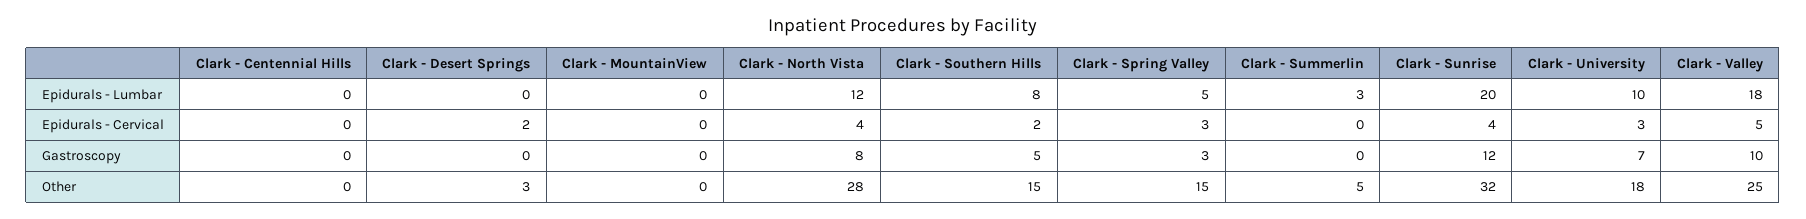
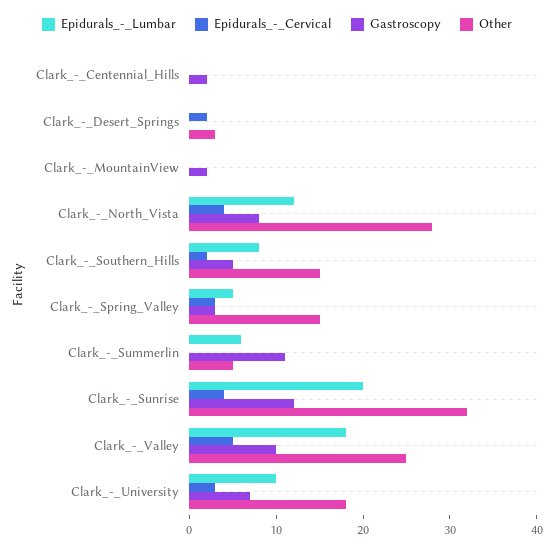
  {
    "Epidurals - Lumbar": {
      "Clark - Centennial Hills": 0,
      "Clark - Desert Springs": 0,
      "Clark - MountainView": 0,
      "Clark - North Vista": 12,
      "Clark - Southern Hills": 8,
      "Clark - Spring Valley": 5,
-     "Clark - Summerlin": 3,
+     "Clark - Summerlin": 6,
      "Clark - Sunrise": 20,
      "Clark - University": 10,
      "Clark - Valley": 18
    },
    "Epidurals - Cervical": {
      "Clark - Centennial Hills": 0,
      "Clark - Desert Springs": 2,
      "Clark - MountainView": 0,
      "Clark - North Vista": 4,
      "Clark - Southern Hills": 2,
      "Clark - Spring Valley": 3,
      "Clark - Summerlin": 0,
      "Clark - Sunrise": 4,
      "Clark - University": 3,
      "Clark - Valley": 5
    },
    "Gastroscopy": {
-     "Clark - Centennial Hills": 0,
+     "Clark - Centennial Hills": 2,
      "Clark - Desert Springs": 0,
-     "Clark - MountainView": 0,
+     "Clark - MountainView": 2,
      "Clark - North Vista": 8,
      "Clark - Southern Hills": 5,
      "Clark - Spring Valley": 3,
-     "Clark - Summerlin": 0,
+     "Clark - Summerlin": 11,
      "Clark - Sunrise": 12,
      "Clark - University": 7,
      "Clark - Valley": 10
    },
    "Other": {
      "Clark - Centennial Hills": 0,
      "Clark - Desert Springs": 3,
      "Clark - MountainView": 0,
      "Clark - North Vista": 28,
      "Clark - Southern Hills": 15,
      "Clark - Spring Valley": 15,
      "Clark - Summerlin": 5,
      "Clark - Sunrise": 32,
      "Clark - University": 18,
      "Clark - Valley": 25
    }
  }

